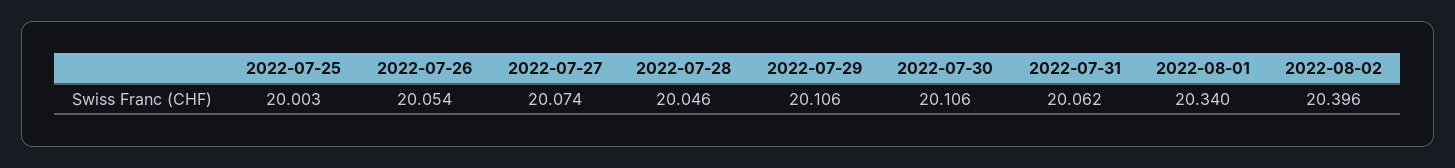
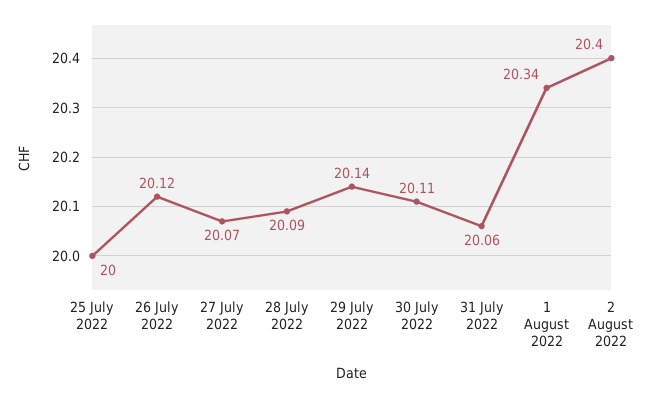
  {
    "2022-07-25": 20.003,
-   "2022-07-26": 20.054,
+   "2022-07-26": 20.12,
    "2022-07-27": 20.074,
-   "2022-07-28": 20.046,
+   "2022-07-28": 20.09,
-   "2022-07-29": 20.106,
+   "2022-07-29": 20.14,
    "2022-07-30": 20.106,
    "2022-07-31": 20.062,
    "2022-08-01": 20.34,
    "2022-08-02": 20.396
  }

